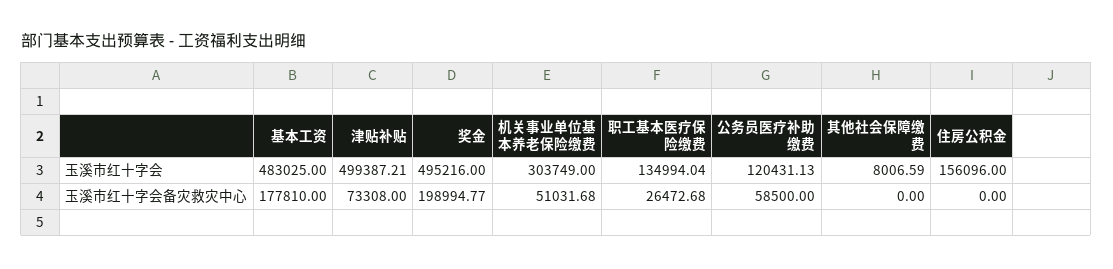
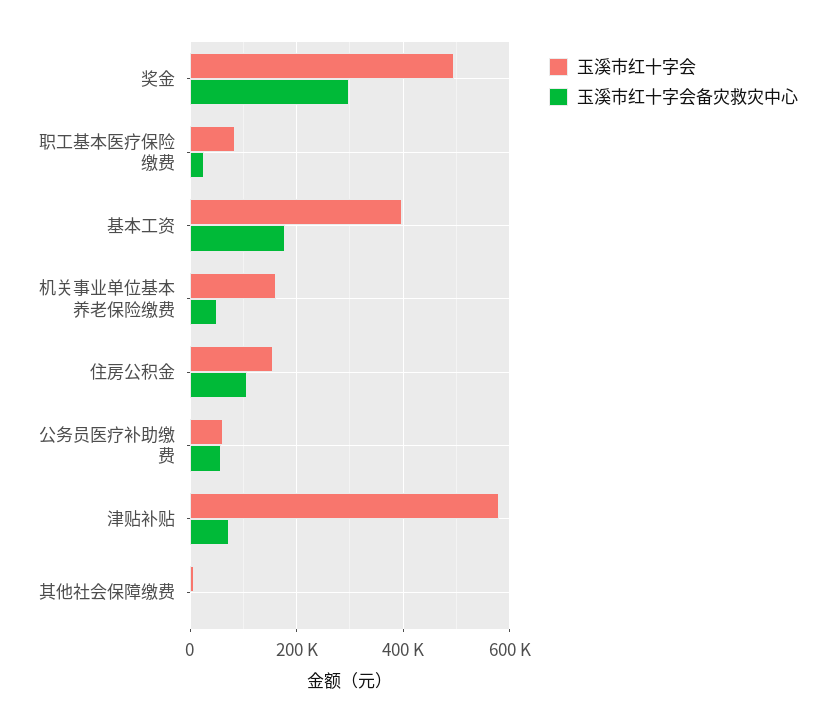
  {
    "玉溪市红十字会": {
-     "基本工资": 483025,
+     "基本工资": 400000,
-     "津贴补贴": 499387.21,
+     "津贴补贴": 580000,
      "奖金": 495216,
-     "机关事业单位基本养老保险缴费": 303749,
+     "机关事业单位基本养老保险缴费": 160000,
-     "职工基本医疗保险缴费": 134994.04,
+     "职工基本医疗保险缴费": 80000,
-     "公务员医疗补助缴费": 120431.13,
+     "公务员医疗补助缴费": 60000,
      "其他社会保障缴费": 8006.59,
      "住房公积金": 156096
    },
    "玉溪市红十字会备灾救灾中心": {
      "基本工资": 177810,
      "津贴补贴": 73308,
-     "奖金": 198994.77,
+     "奖金": 300000,
      "机关事业单位基本养老保险缴费": 51031.68,
      "职工基本医疗保险缴费": 26472.68,
      "公务员医疗补助缴费": 58500,
      "其他社会保障缴费": 0,
-     "住房公积金": 0
+     "住房公积金": 100000
    }
  }

